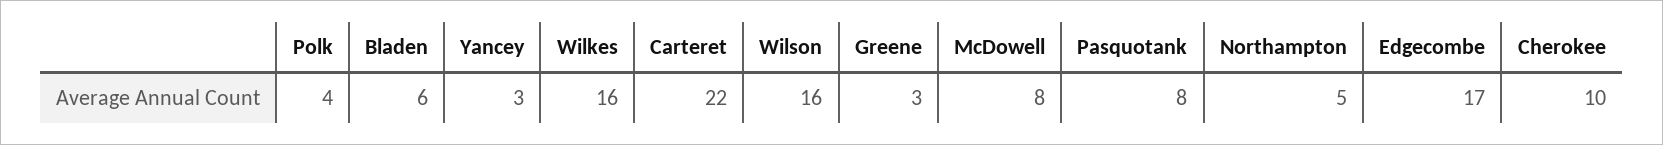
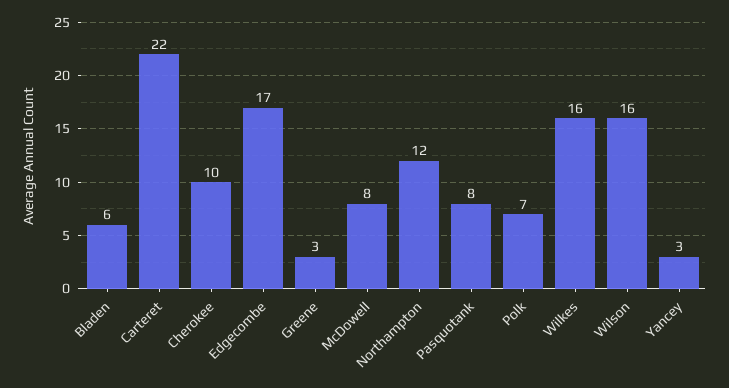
  {
-   "Polk": 4,
+   "Polk": 7,
    "Bladen": 6,
    "Yancey": 3,
    "Wilkes": 16,
    "Carteret": 22,
    "Wilson": 16,
    "Greene": 3,
    "McDowell": 8,
    "Pasquotank": 8,
-   "Northampton": 5,
+   "Northampton": 12,
    "Edgecombe": 17,
    "Cherokee": 10
  }

